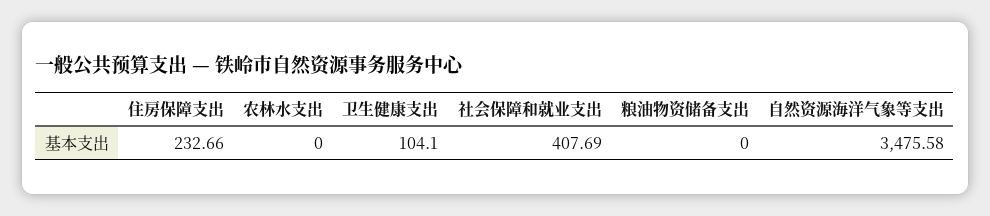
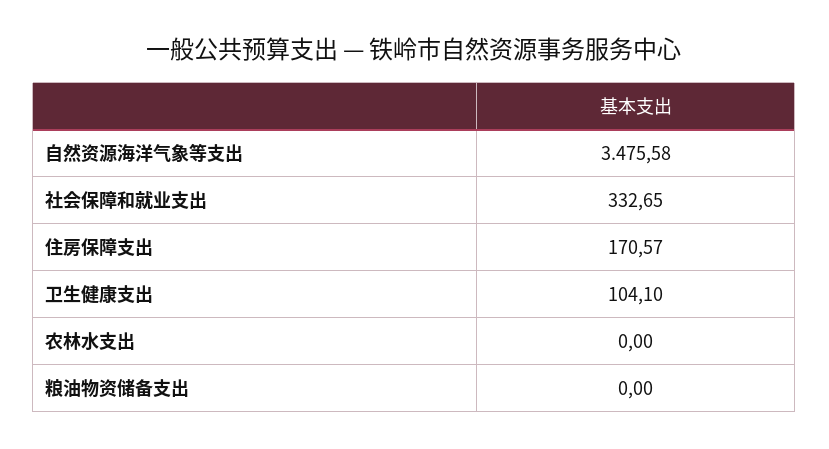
  {
-   "住房保障支出": 232.66,
+   "住房保障支出": 170.57,
    "农林水支出": 0,
    "卫生健康支出": 104.1,
-   "社会保障和就业支出": 407.69,
+   "社会保障和就业支出": 332.65,
    "粮油物资储备支出": 0,
    "自然资源海洋气象等支出": 3475.58
  }

